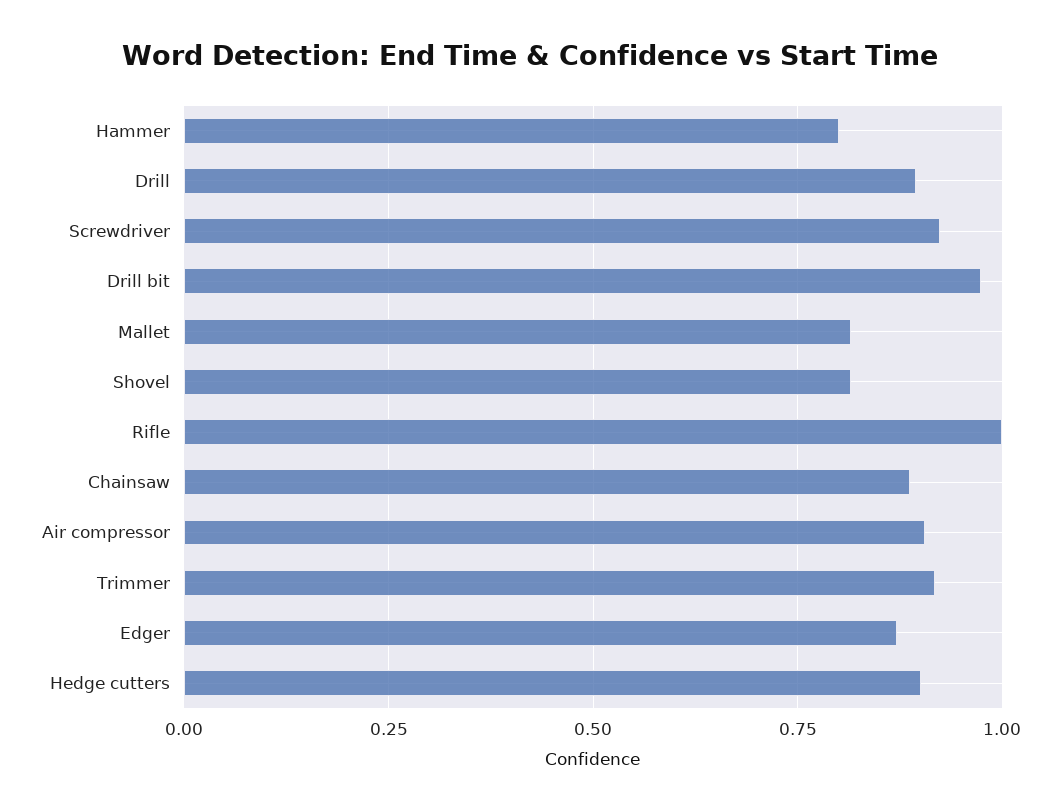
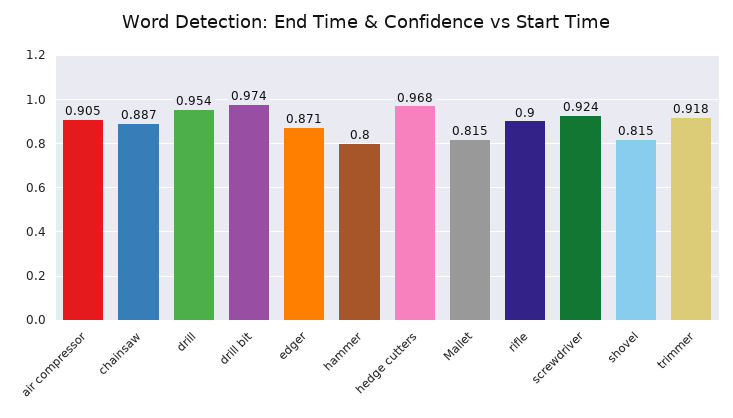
  {
    "Hammer": 0.8,
-   "Drill": 0.9,
+   "Drill": 0.954,
    "Screwdriver": 0.924,
    "Drill bit": 0.974,
    "Mallet": 0.815,
    "Shovel": 0.815,
-   "Rifle": 1,
+   "Rifle": 0.9,
    "Chainsaw": 0.887,
    "Air compressor": 0.905,
    "Trimmer": 0.918,
    "Edger": 0.871,
-   "Hedge cutters": 0.9
+   "Hedge cutters": 0.968
  }

